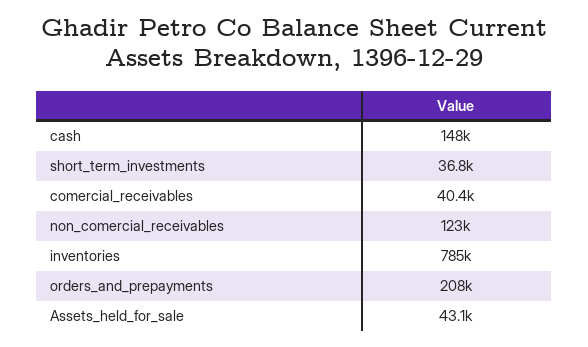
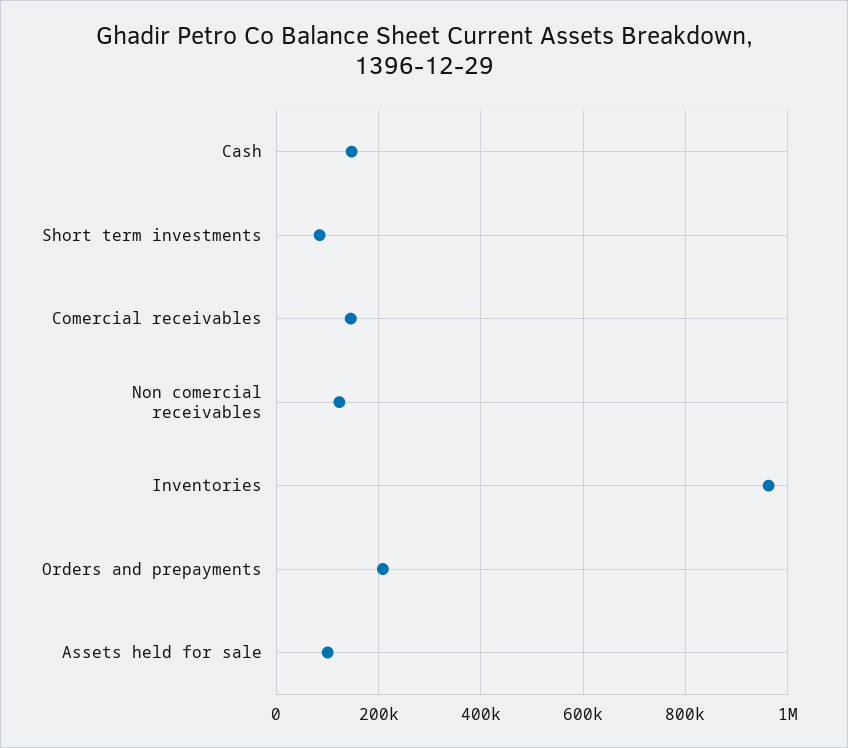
  {
    "cash": 148000,
-   "short_term_investments": 36800,
+   "short_term_investments": 80000,
-   "comercial_receivables": 40400,
+   "comercial_receivables": 140000,
    "non_comercial_receivables": 123000,
-   "inventories": 785000,
+   "inventories": 960000,
    "orders_and_prepayments": 208000,
-   "Assets_held_for_sale": 43100
+   "Assets_held_for_sale": 100000
  }

